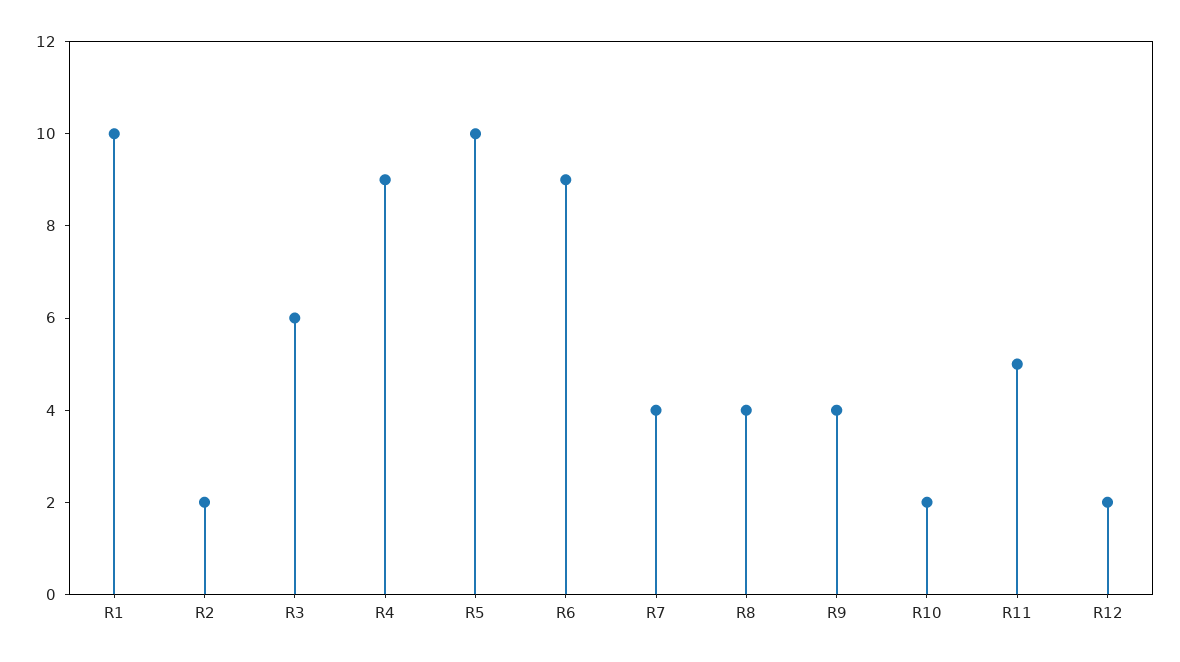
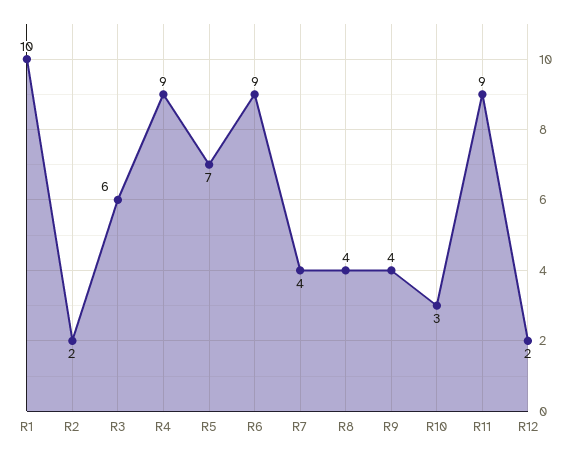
  {
    "R1": 10,
    "R2": 2,
    "R3": 6,
    "R4": 9,
-   "R5": 10,
+   "R5": 7,
    "R6": 9,
    "R7": 4,
    "R8": 4,
    "R9": 4,
-   "R10": 2,
+   "R10": 3,
-   "R11": 5,
+   "R11": 9,
    "R12": 2
  }

